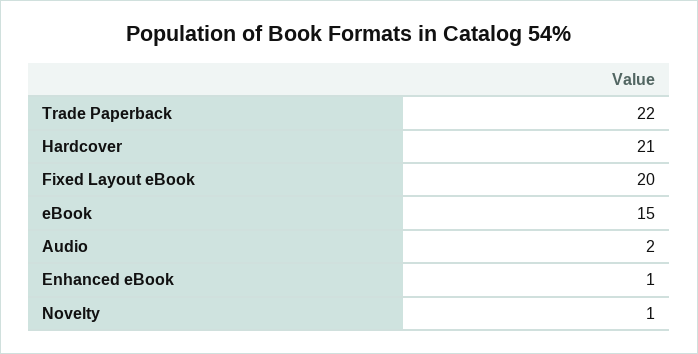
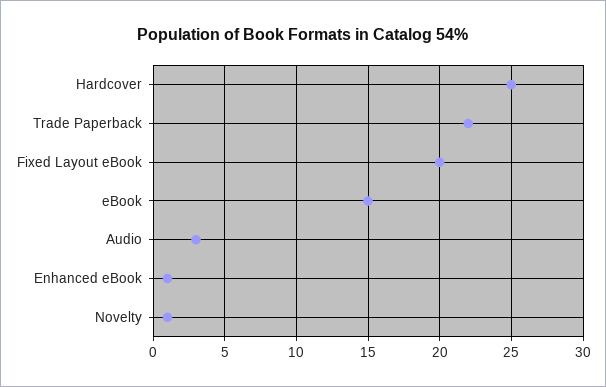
  {
    "Trade Paperback": 22,
-   "Hardcover": 21,
+   "Hardcover": 25,
    "Fixed Layout eBook": 20,
    "eBook": 15,
-   "Audio": 2,
+   "Audio": 3,
    "Enhanced eBook": 1,
    "Novelty": 1
  }

